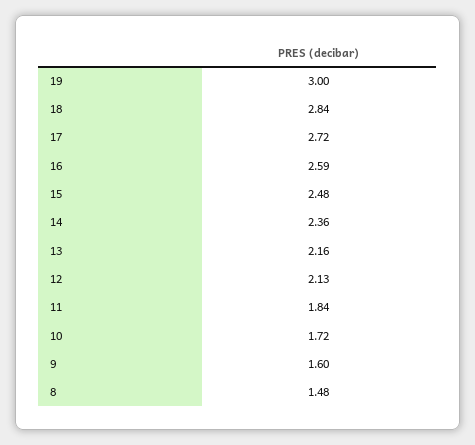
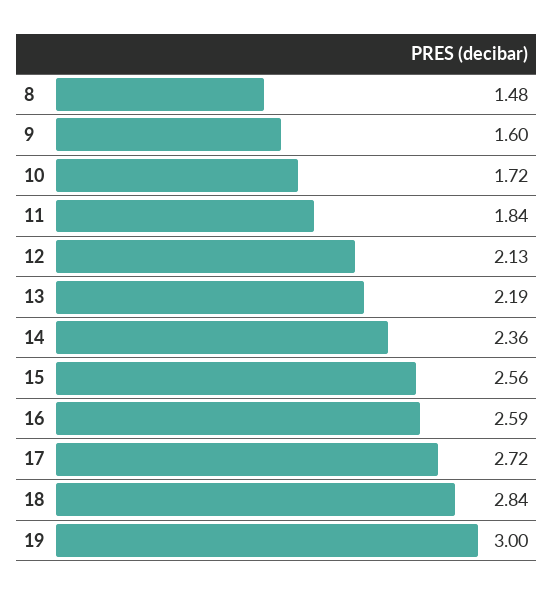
  {
    "19": 3,
    "18": 2.84,
    "17": 2.72,
    "16": 2.59,
-   "15": 2.48,
+   "15": 2.56,
    "14": 2.36,
-   "13": 2.16,
+   "13": 2.19,
    "12": 2.13,
    "11": 1.84,
    "10": 1.72,
    "9": 1.6,
    "8": 1.48
  }

